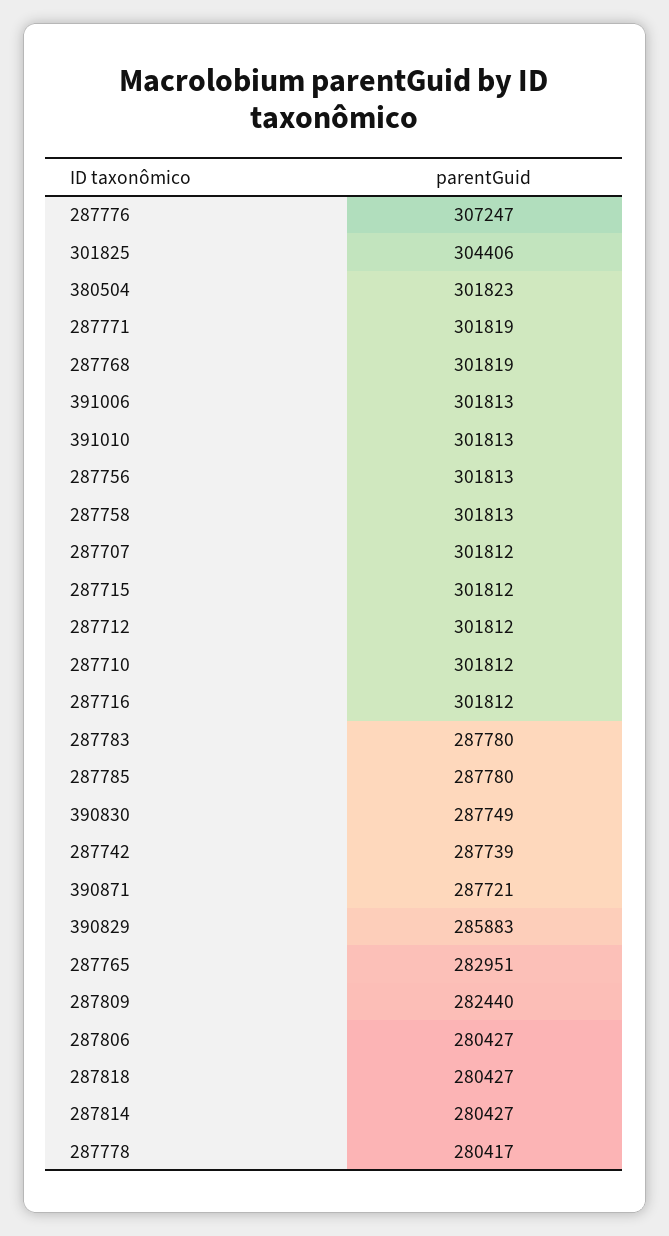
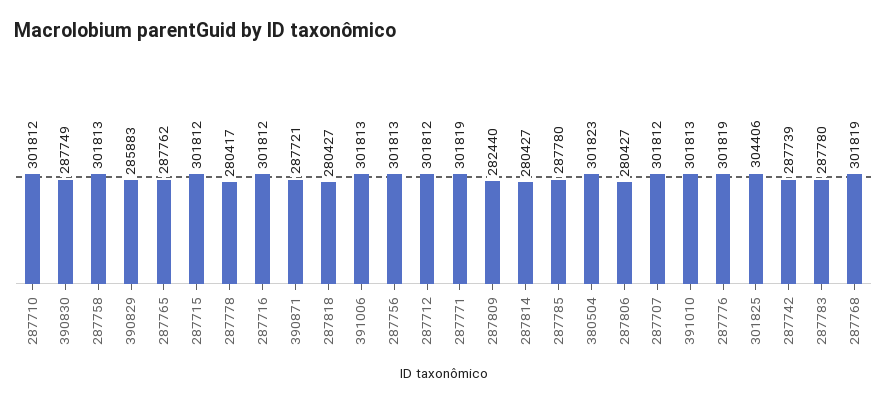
  {
-   "287776": 307247,
+   "287776": 301819,
    "301825": 304406,
    "380504": 301823,
    "287771": 301819,
    "287768": 301819,
    "391006": 301813,
    "391010": 301813,
    "287756": 301813,
    "287758": 301813,
    "287707": 301812,
    "287715": 301812,
    "287712": 301812,
    "287710": 301812,
    "287716": 301812,
    "287783": 287780,
    "287785": 287780,
    "390830": 287749,
    "287742": 287739,
    "390871": 287721,
    "390829": 285883,
-   "287765": 282951,
+   "287765": 287762,
    "287809": 282440,
    "287806": 280427,
    "287818": 280427,
    "287814": 280427,
    "287778": 280417
  }

